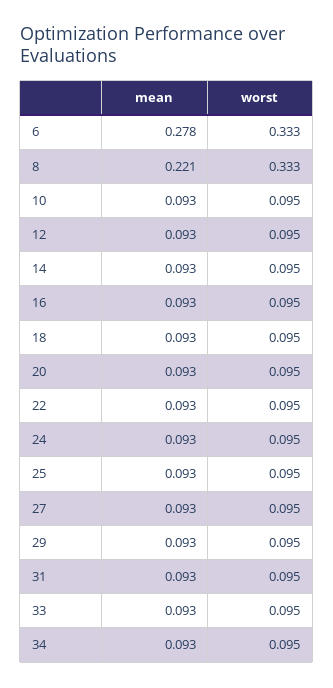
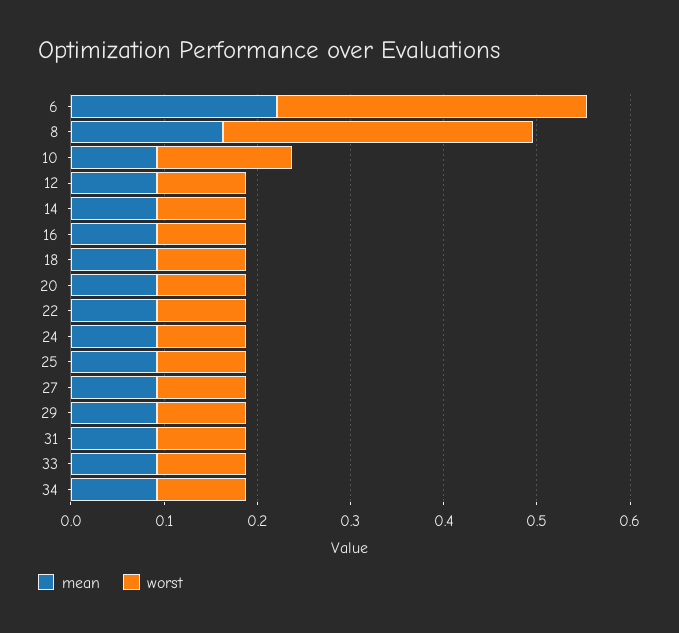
  {
    "mean": {
-     "6": 0.278,
+     "6": 0.22,
-     "8": 0.221,
+     "8": 0.16,
      "10": 0.093,
      "12": 0.093,
      "14": 0.093,
      "16": 0.093,
      "18": 0.093,
      "20": 0.093,
      "22": 0.093,
      "24": 0.093,
      "25": 0.093,
      "27": 0.093,
      "29": 0.093,
      "31": 0.093,
      "33": 0.093,
      "34": 0.093
    },
    "worst": {
      "6": 0.333,
      "8": 0.333,
-     "10": 0.095,
+     "10": 0.14,
      "12": 0.095,
      "14": 0.095,
      "16": 0.095,
      "18": 0.095,
      "20": 0.095,
      "22": 0.095,
      "24": 0.095,
      "25": 0.095,
      "27": 0.095,
      "29": 0.095,
      "31": 0.095,
      "33": 0.095,
      "34": 0.095
    }
  }

